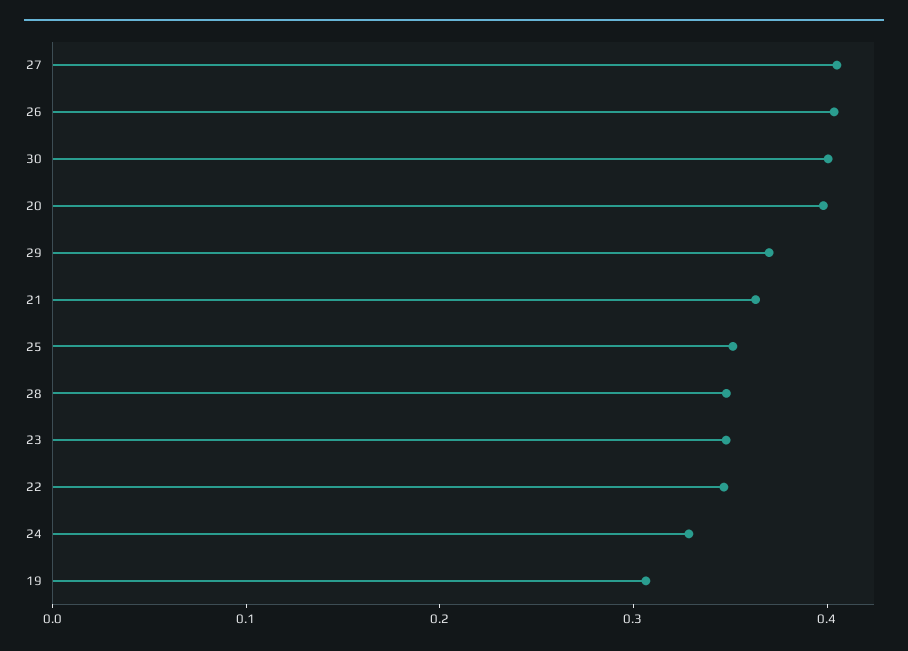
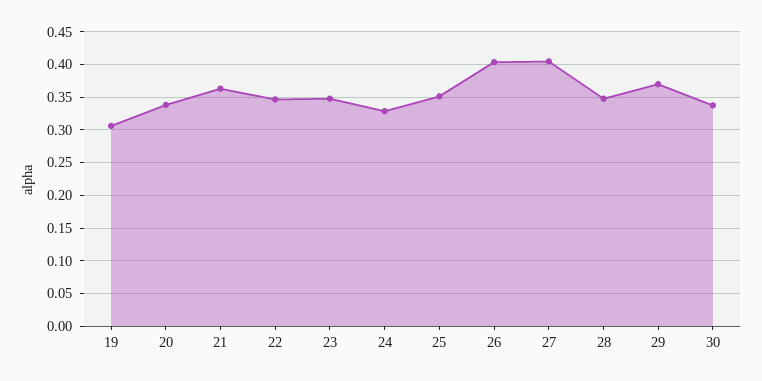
  {
    "27": 0.41,
    "26": 0.4,
-   "30": 0.4,
+   "30": 0.34,
-   "20": 0.4,
+   "20": 0.34,
    "29": 0.37,
    "21": 0.36,
    "25": 0.35,
    "28": 0.35,
    "23": 0.35,
    "22": 0.35,
    "24": 0.33,
    "19": 0.31
  }

